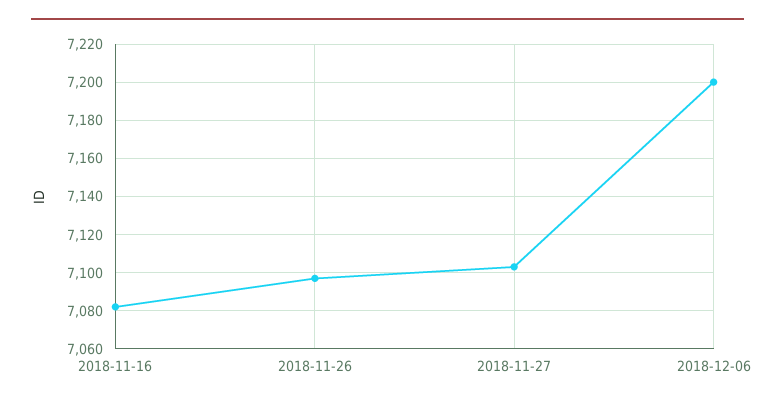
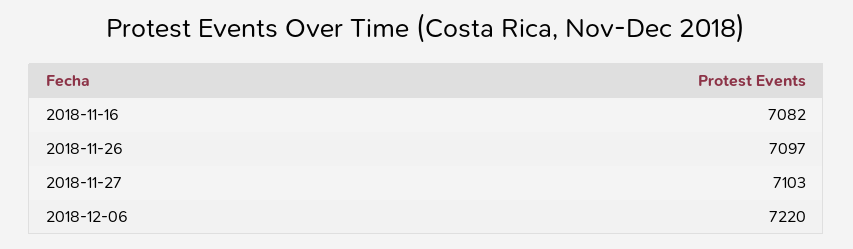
  {
    "2018-11-16": 7082,
    "2018-11-26": 7097,
    "2018-11-27": 7103,
-   "2018-12-06": 7200
+   "2018-12-06": 7220
  }

